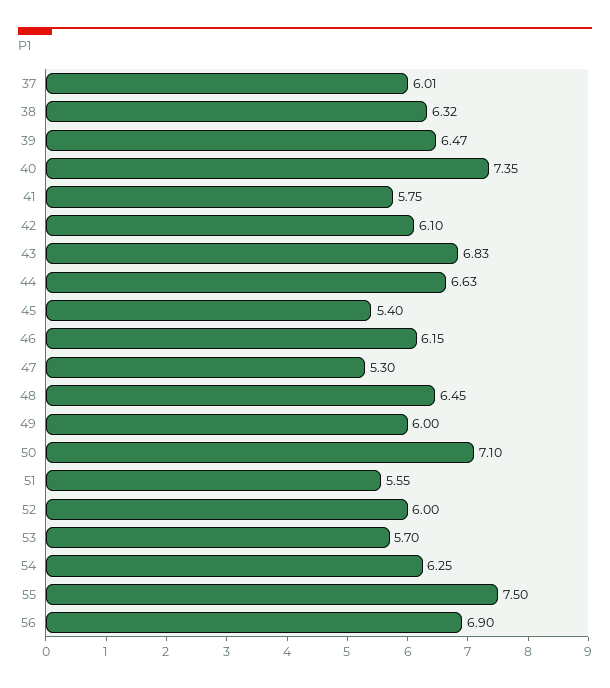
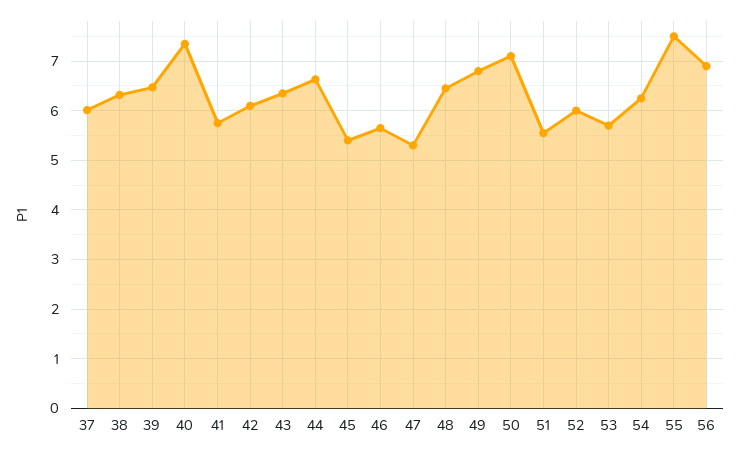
  {
    "37": 6.01,
    "38": 6.32,
    "39": 6.47,
    "40": 7.35,
    "41": 5.75,
    "42": 6.1,
-   "43": 6.83,
+   "43": 6.4,
    "44": 6.63,
    "45": 5.4,
-   "46": 6.15,
+   "46": 5.6,
    "47": 5.3,
    "48": 6.45,
-   "49": 6,
+   "49": 6.8,
    "50": 7.1,
    "51": 5.55,
    "52": 6,
    "53": 5.7,
    "54": 6.25,
    "55": 7.5,
    "56": 6.9
  }

